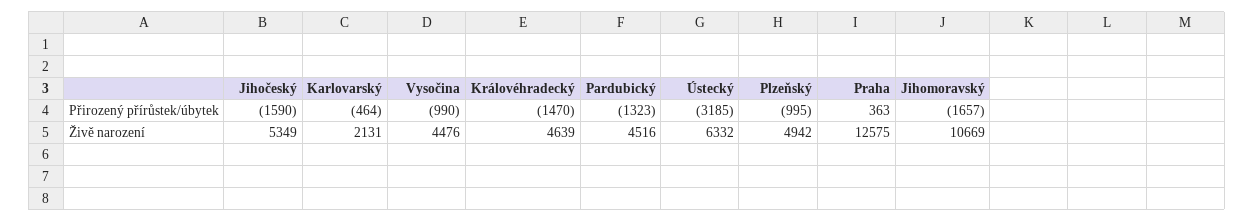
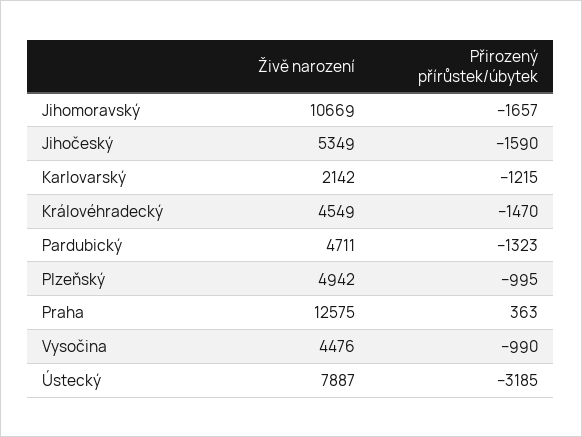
  {
    "Jihočeský": {
      "Přirozený přírůstek/úbytek": -1590,
      "Živě narození": 5349
    },
    "Karlovarský": {
-     "Přirozený přírůstek/úbytek": -464,
+     "Přirozený přírůstek/úbytek": -1215,
-     "Živě narození": 2131
+     "Živě narození": 2142
    },
    "Vysočina": {
      "Přirozený přírůstek/úbytek": -990,
      "Živě narození": 4476
    },
    "Královéhradecký": {
      "Přirozený přírůstek/úbytek": -1470,
-     "Živě narození": 4639
+     "Živě narození": 4549
    },
    "Pardubický": {
      "Přirozený přírůstek/úbytek": -1323,
-     "Živě narození": 4516
+     "Živě narození": 4711
    },
    "Ústecký": {
      "Přirozený přírůstek/úbytek": -3185,
-     "Živě narození": 6332
+     "Živě narození": 7887
    },
    "Plzeňský": {
      "Přirozený přírůstek/úbytek": -995,
      "Živě narození": 4942
    },
    "Praha": {
      "Přirozený přírůstek/úbytek": 363,
      "Živě narození": 12575
    },
    "Jihomoravský": {
      "Přirozený přírůstek/úbytek": -1657,
      "Živě narození": 10669
    }
  }

